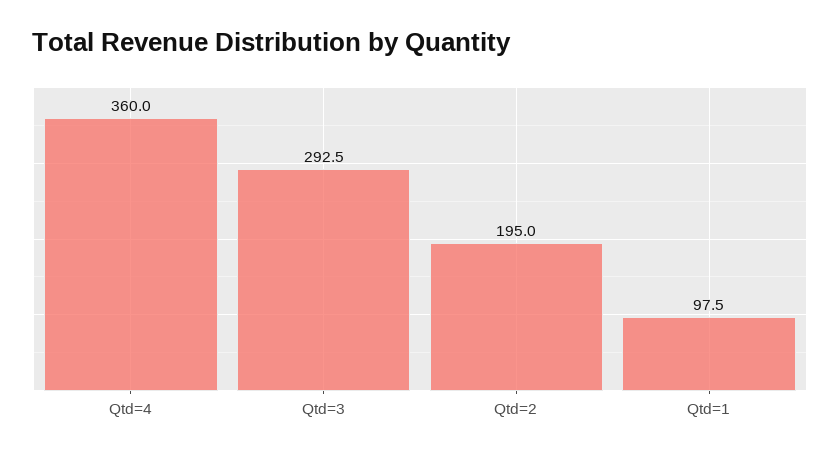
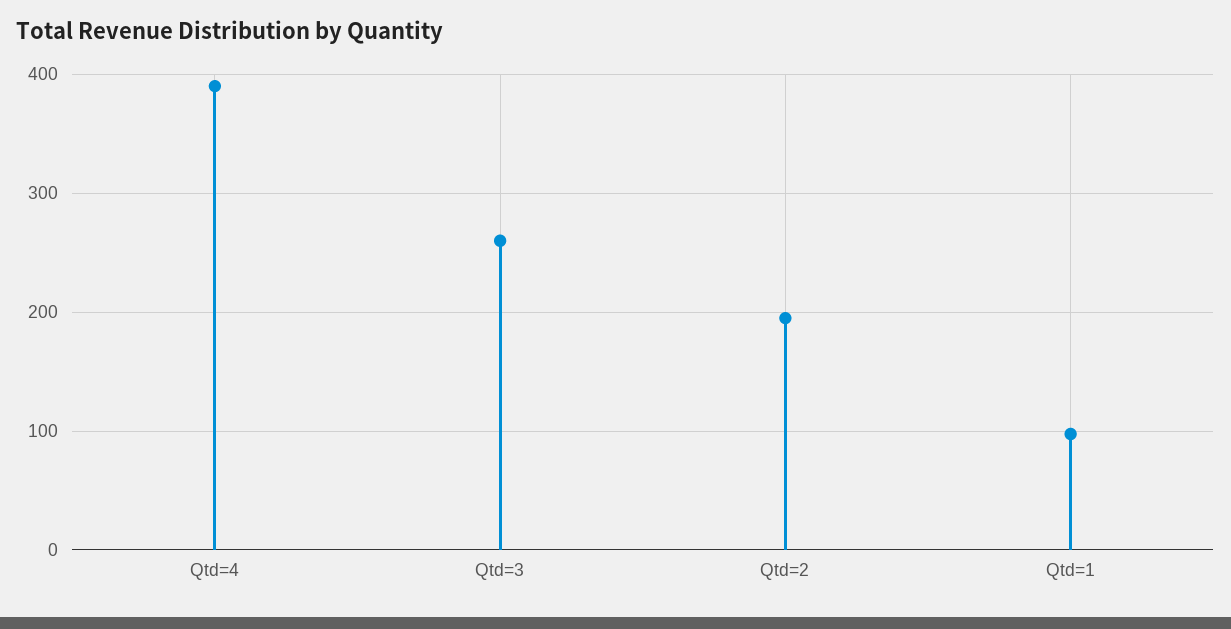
  {
-   "Qtd=4": 360,
+   "Qtd=4": 390,
-   "Qtd=3": 292.5,
+   "Qtd=3": 260,
    "Qtd=2": 195,
    "Qtd=1": 97.5
  }

